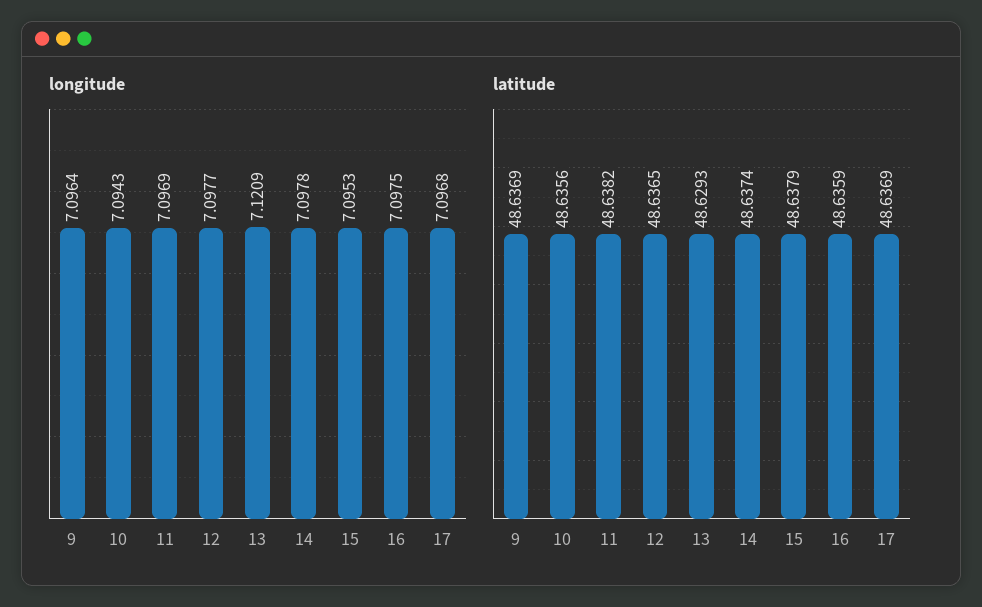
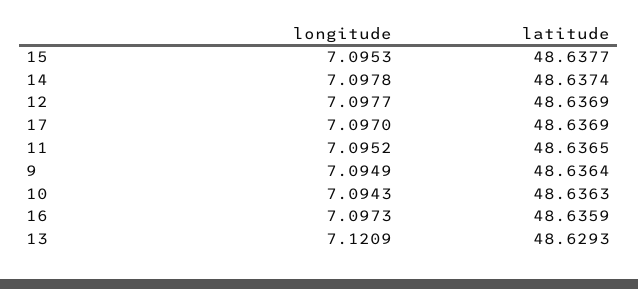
  {
    "longitude": {
-     "9": 7.0964,
+     "9": 7.0949,
      "10": 7.0943,
-     "11": 7.0969,
+     "11": 7.0952,
      "12": 7.0977,
      "13": 7.1209,
      "14": 7.0978,
      "15": 7.0953,
-     "16": 7.0975,
+     "16": 7.0973,
-     "17": 7.0968
+     "17": 7.097
    },
    "latitude": {
-     "9": 48.6369,
+     "9": 48.6364,
-     "10": 48.6356,
+     "10": 48.6363,
-     "11": 48.6382,
+     "11": 48.6365,
-     "12": 48.6365,
+     "12": 48.6369,
      "13": 48.6293,
      "14": 48.6374,
-     "15": 48.6379,
+     "15": 48.6377,
      "16": 48.6359,
      "17": 48.6369
    }
  }

